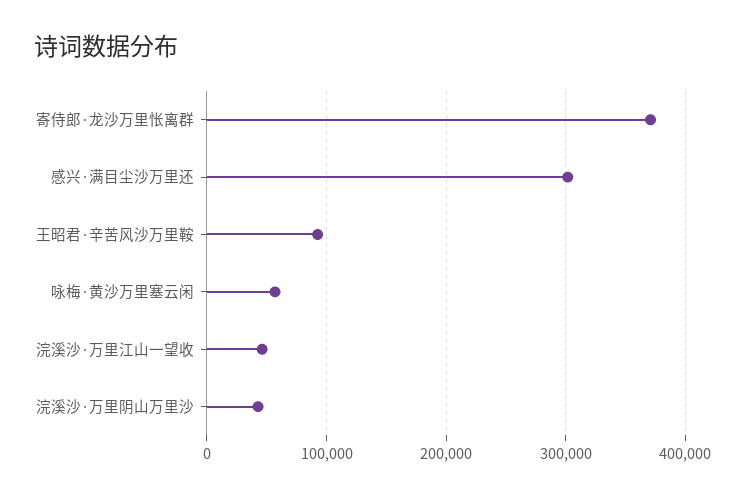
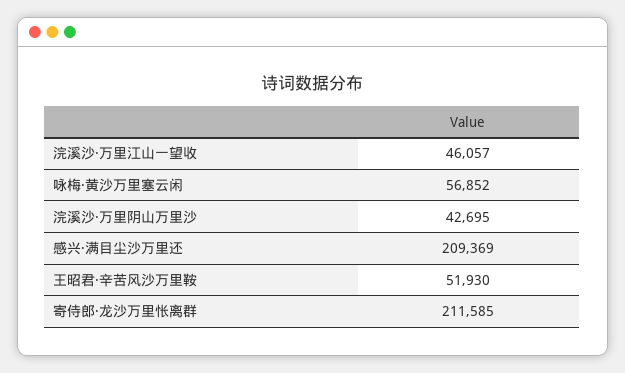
  {
-   "寄侍郎·龙沙万里怅离群": 370000,
+   "寄侍郎·龙沙万里怅离群": 211585,
-   "感兴·满目尘沙万里还": 300000,
+   "感兴·满目尘沙万里还": 209369,
-   "王昭君·辛苦风沙万里鞍": 90000,
+   "王昭君·辛苦风沙万里鞍": 51930,
    "咏梅·黄沙万里塞云闲": 56852,
    "浣溪沙·万里江山一望收": 46057,
    "浣溪沙·万里阴山万里沙": 42695
  }

